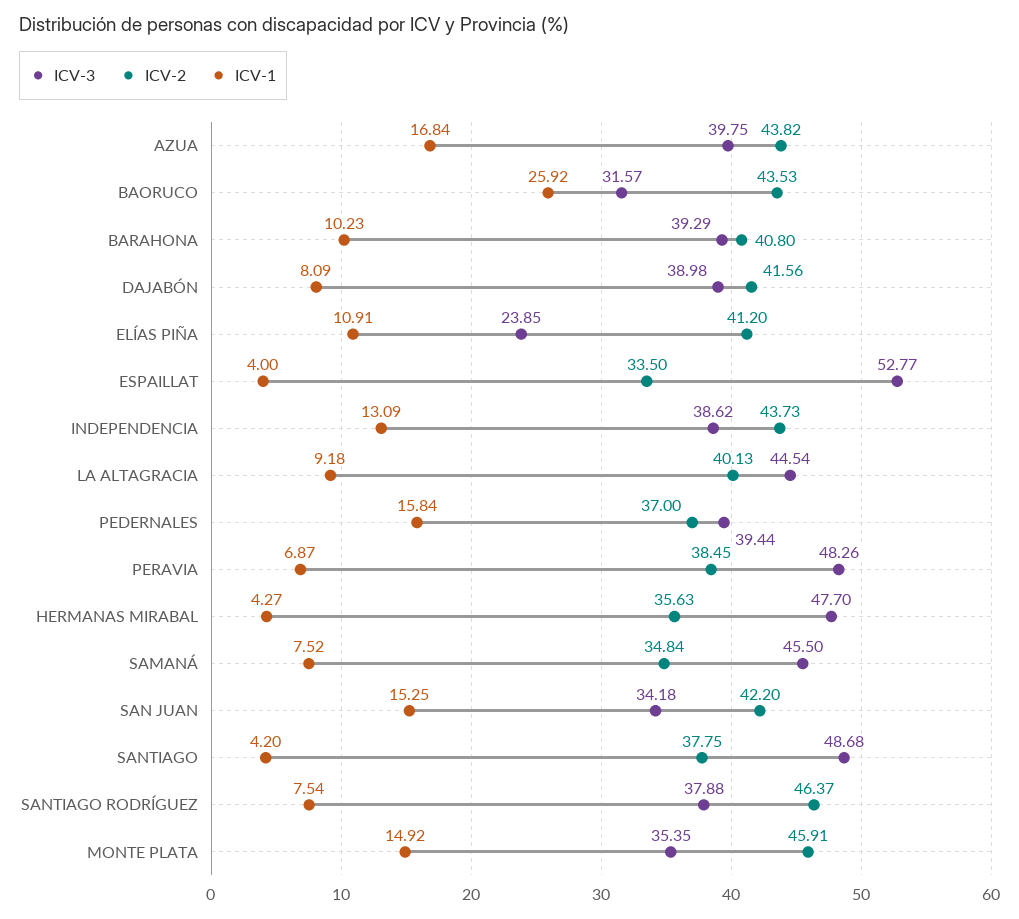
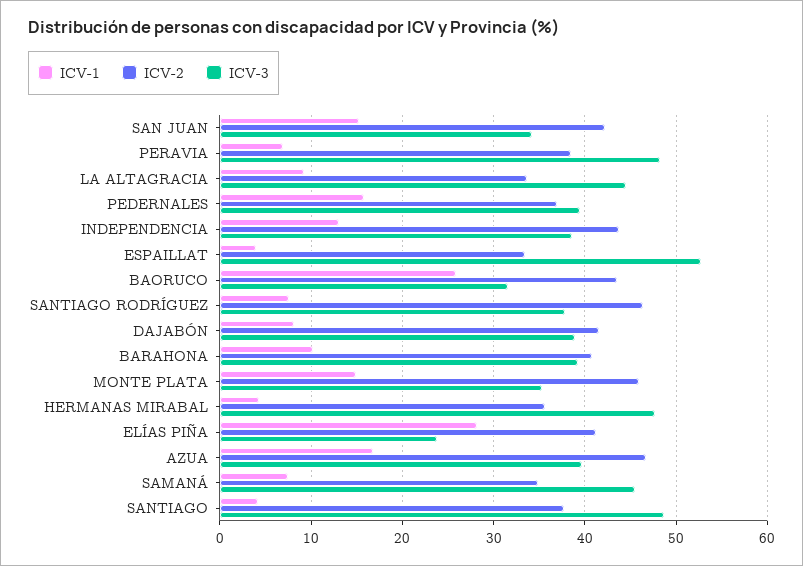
  {
    "ICV-3": {
      "AZUA": 39.75,
      "BAORUCO": 31.57,
      "BARAHONA": 39.29,
      "DAJABÓN": 38.98,
      "ELÍAS PIÑA": 23.85,
      "ESPAILLAT": 52.77,
      "INDEPENDENCIA": 38.62,
      "LA ALTAGRACIA": 44.54,
      "PEDERNALES": 39.44,
      "PERAVIA": 48.26,
      "HERMANAS MIRABAL": 47.7,
      "SAMANÁ": 45.5,
      "SAN JUAN": 34.18,
      "SANTIAGO": 48.68,
      "SANTIAGO RODRÍGUEZ": 37.88,
      "MONTE PLATA": 35.35
    },
    "ICV-2": {
-     "AZUA": 43.82,
+     "AZUA": 47,
      "BAORUCO": 43.53,
      "BARAHONA": 40.8,
      "DAJABÓN": 41.56,
      "ELÍAS PIÑA": 41.2,
      "ESPAILLAT": 33.5,
      "INDEPENDENCIA": 43.73,
-     "LA ALTAGRACIA": 40.13,
+     "LA ALTAGRACIA": 34,
      "PEDERNALES": 37,
      "PERAVIA": 38.45,
      "HERMANAS MIRABAL": 35.63,
      "SAMANÁ": 34.84,
      "SAN JUAN": 42.2,
      "SANTIAGO": 37.75,
      "SANTIAGO RODRÍGUEZ": 46.37,
      "MONTE PLATA": 45.91
    },
    "ICV-1": {
      "AZUA": 16.84,
      "BAORUCO": 25.92,
      "BARAHONA": 10.23,
      "DAJABÓN": 8.09,
-     "ELÍAS PIÑA": 10.91,
+     "ELÍAS PIÑA": 28,
      "ESPAILLAT": 4,
      "INDEPENDENCIA": 13.09,
      "LA ALTAGRACIA": 9.18,
      "PEDERNALES": 15.84,
      "PERAVIA": 6.87,
      "HERMANAS MIRABAL": 4.27,
      "SAMANÁ": 7.52,
      "SAN JUAN": 15.25,
      "SANTIAGO": 4.2,
      "SANTIAGO RODRÍGUEZ": 7.54,
      "MONTE PLATA": 14.92
    }
  }

